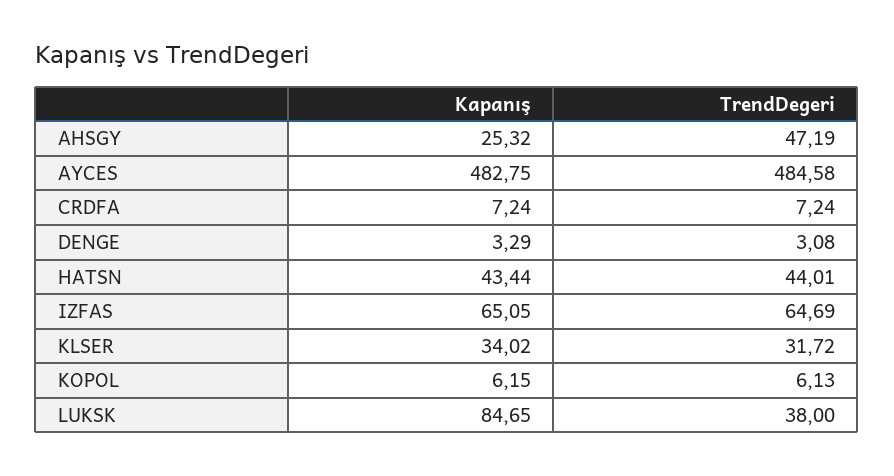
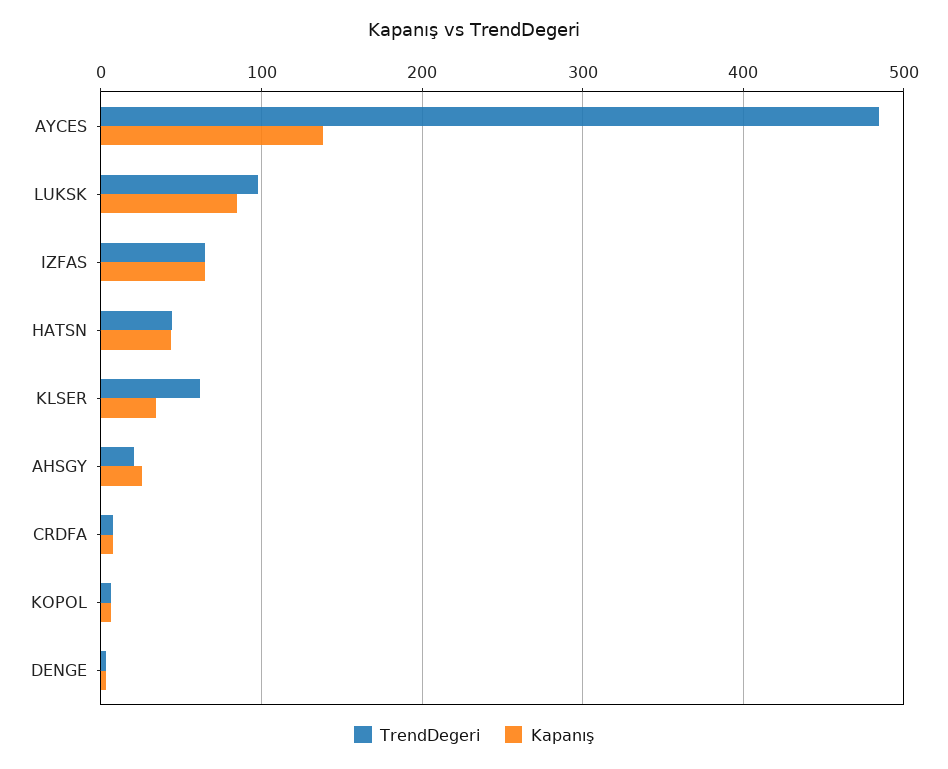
  {
    "Kapanış": {
      "AHSGY": 25.32,
-     "AYCES": 482.75,
+     "AYCES": 140,
      "CRDFA": 7.24,
      "DENGE": 3.29,
      "HATSN": 43.44,
      "IZFAS": 65.05,
      "KLSER": 34.02,
      "KOPOL": 6.15,
      "LUKSK": 84.65
    },
    "TrendDegeri": {
-     "AHSGY": 47.19,
+     "AHSGY": 20,
      "AYCES": 484.58,
      "CRDFA": 7.24,
      "DENGE": 3.08,
      "HATSN": 44.01,
      "IZFAS": 64.69,
-     "KLSER": 31.72,
+     "KLSER": 60,
      "KOPOL": 6.13,
-     "LUKSK": 38
+     "LUKSK": 100
    }
  }

